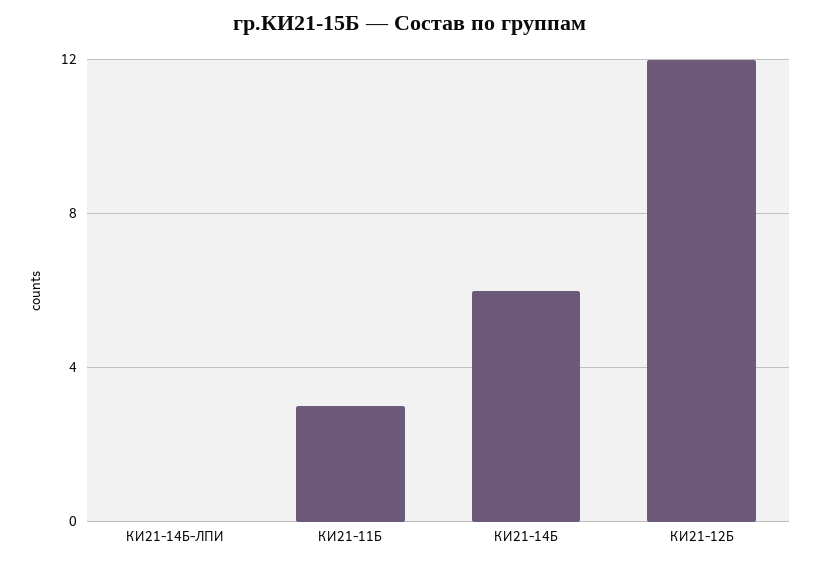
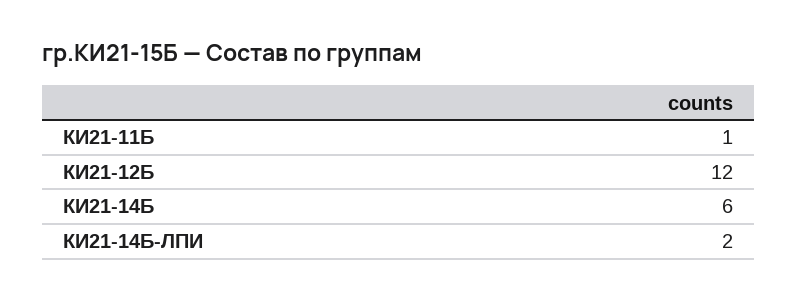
  {
-   "КИ21-14Б-ЛПИ": 0,
+   "КИ21-14Б-ЛПИ": 2,
-   "КИ21-11Б": 3,
+   "КИ21-11Б": 1,
    "КИ21-14Б": 6,
    "КИ21-12Б": 12
  }

